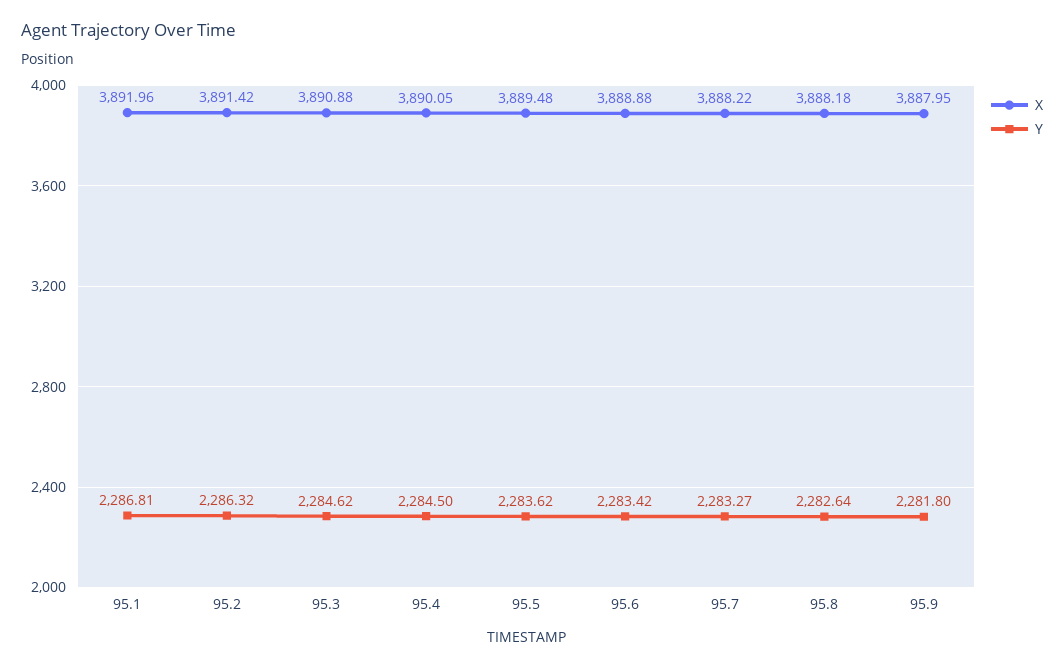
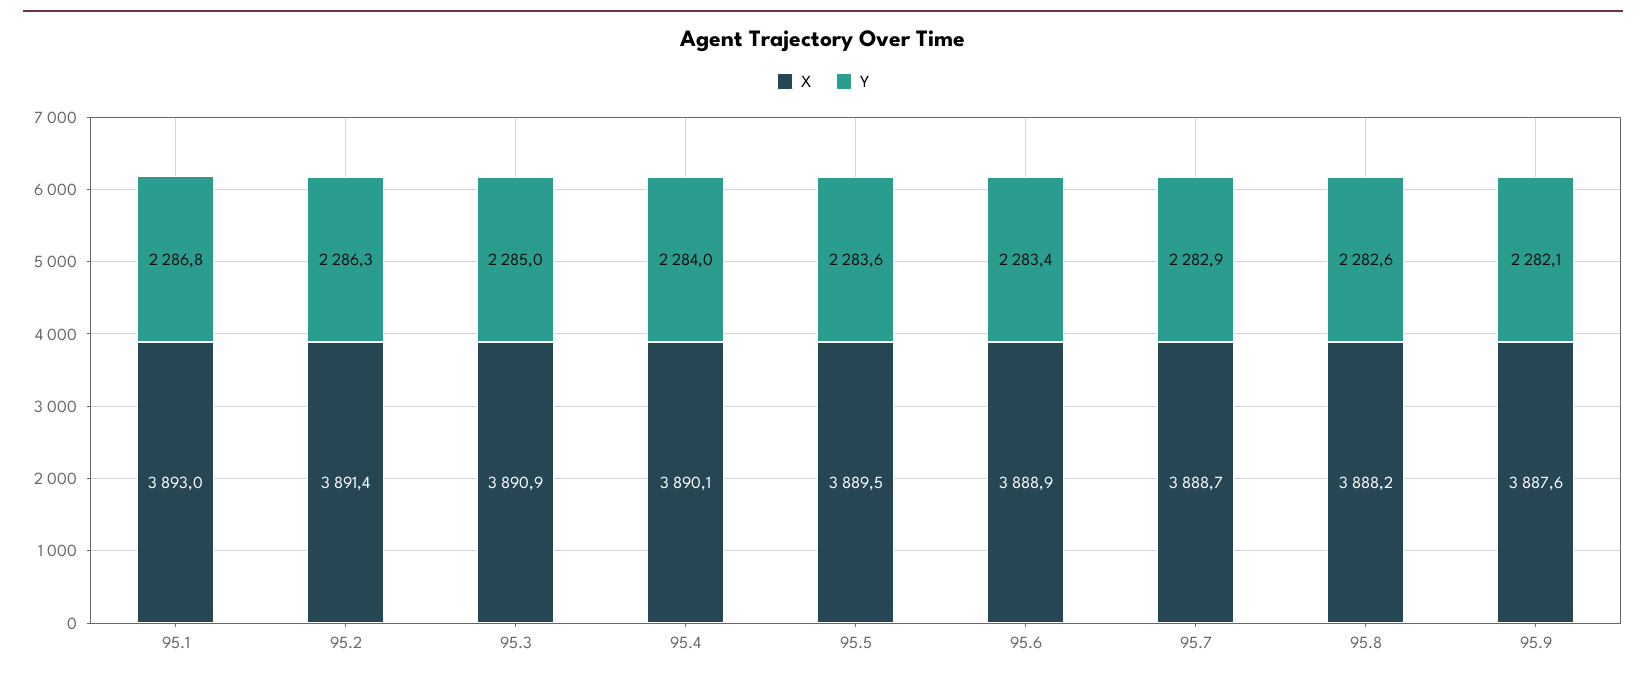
  {
    "X": {
-     "95.1": 3891.96,
+     "95.1": 3893,
      "95.2": 3891.42,
      "95.3": 3890.88,
      "95.4": 3890.05,
      "95.5": 3889.48,
      "95.6": 3888.88,
-     "95.7": 3888.22,
+     "95.7": 3888.7,
      "95.8": 3888.18,
-     "95.9": 3887.95
+     "95.9": 3887.6
    },
    "Y": {
      "95.1": 2286.81,
      "95.2": 2286.32,
-     "95.3": 2284.62,
+     "95.3": 2285,
-     "95.4": 2284.5,
+     "95.4": 2284,
      "95.5": 2283.62,
      "95.6": 2283.42,
-     "95.7": 2283.27,
+     "95.7": 2282.9,
      "95.8": 2282.64,
-     "95.9": 2281.8
+     "95.9": 2282.1
    }
  }

